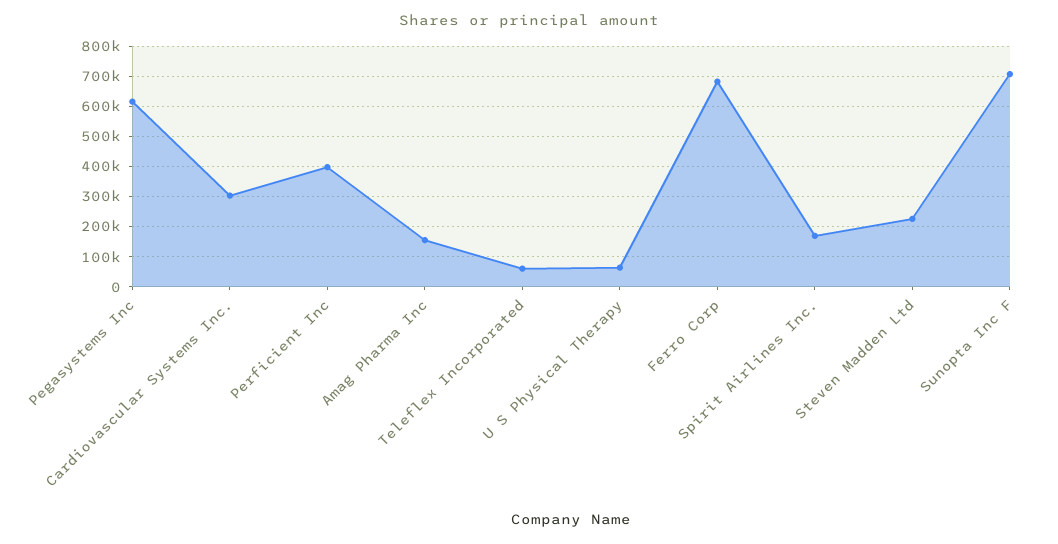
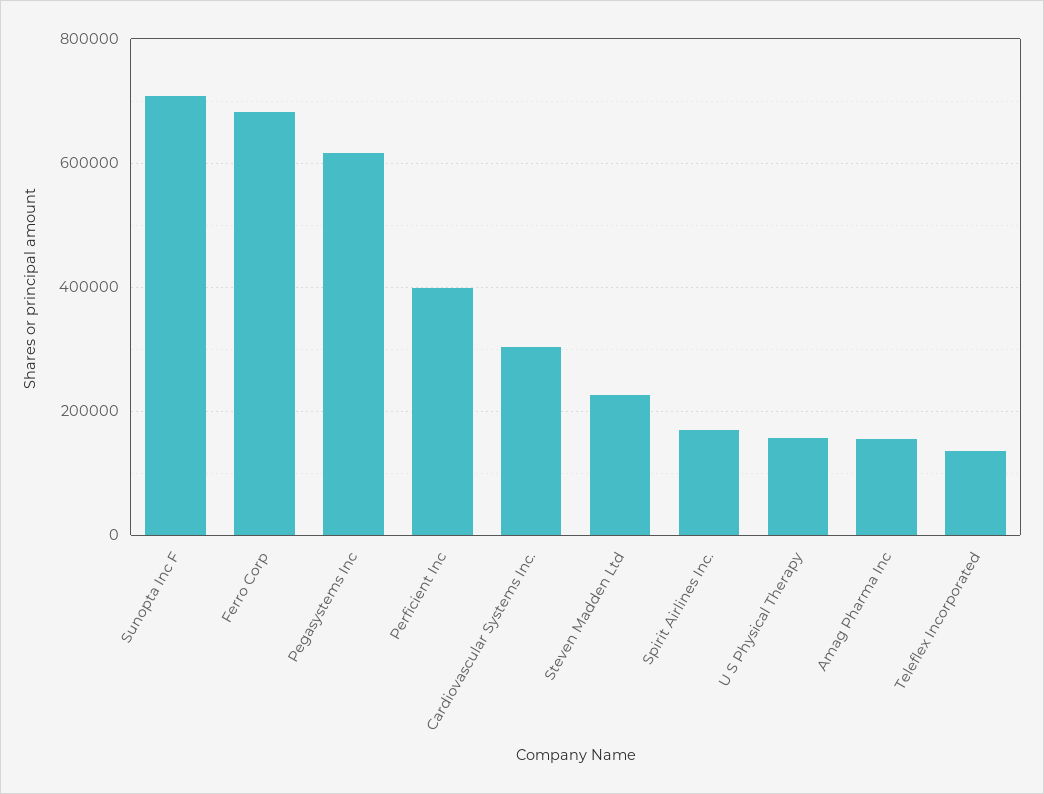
  {
    "Pegasystems Inc": 620000,
    "Cardiovascular Systems Inc.": 300000,
    "Perficient Inc": 400000,
    "Amag Pharma Inc": 160000,
-   "Teleflex Incorporated": 60000,
+   "Teleflex Incorporated": 140000,
-   "U S Physical Therapy": 60000,
+   "U S Physical Therapy": 160000,
    "Ferro Corp": 680000,
    "Spirit Airlines Inc.": 160000,
    "Steven Madden Ltd": 220000,
    "Sunopta Inc F": 700000
  }

